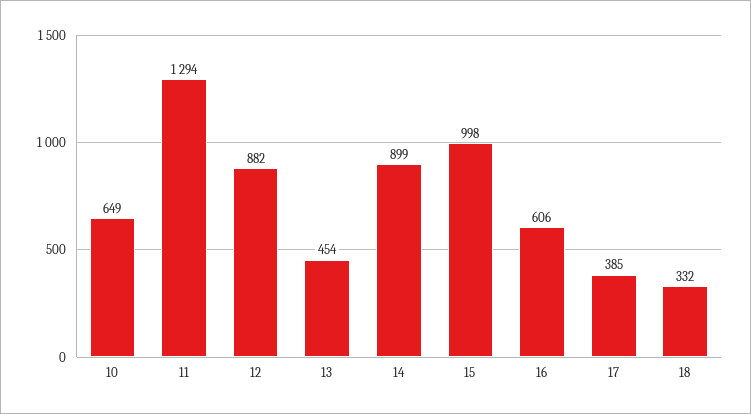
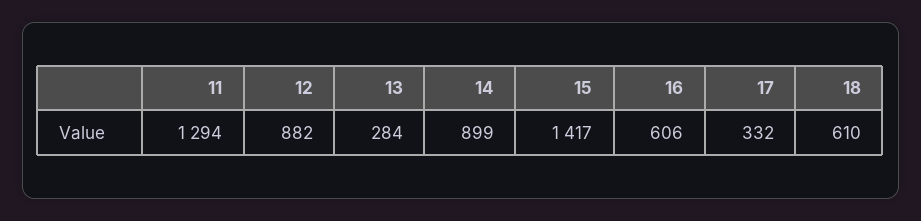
  {
-   "10": 649,
    "11": 1294,
    "12": 882,
-   "13": 454,
+   "13": 284,
    "14": 899,
-   "15": 998,
+   "15": 1417,
    "16": 606,
-   "17": 385,
+   "17": 332,
-   "18": 332
+   "18": 610
  }

